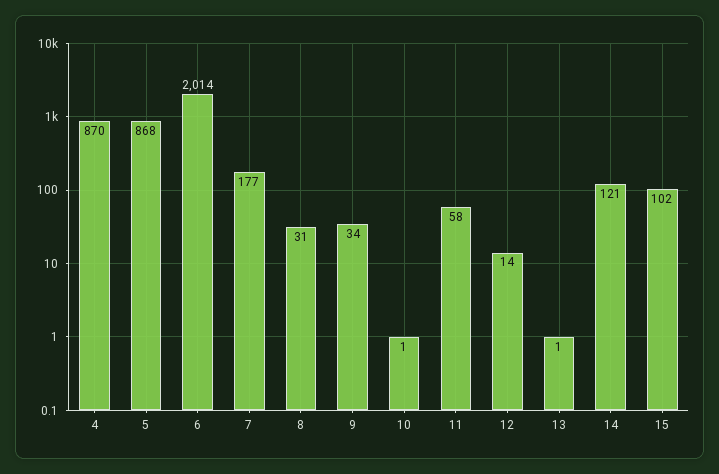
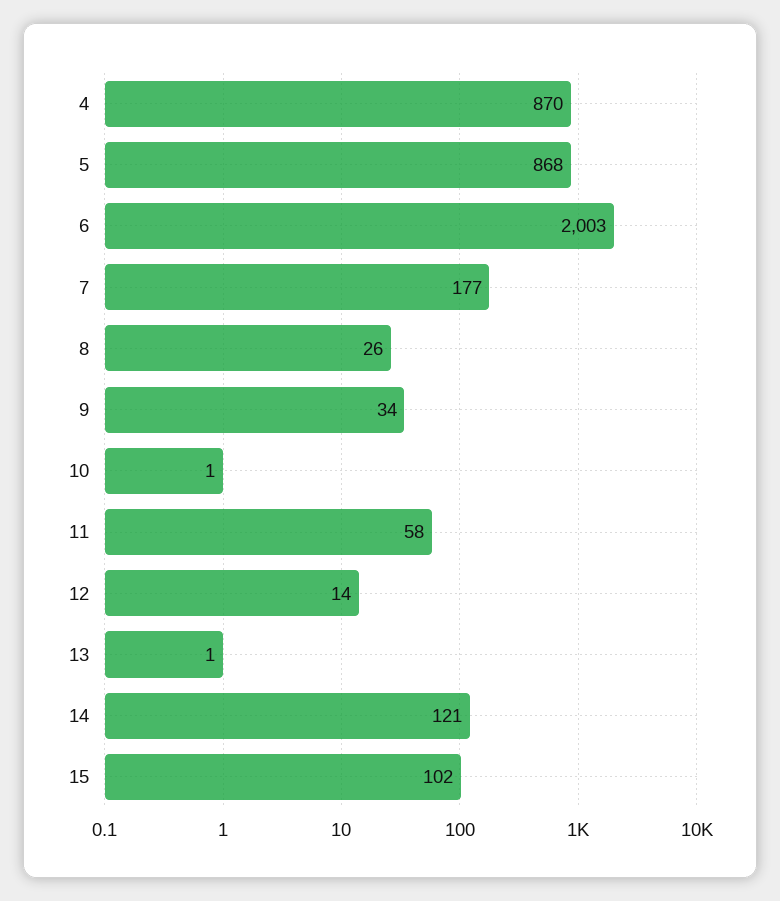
  {
    "4": 870,
    "5": 868,
-   "6": 2014,
+   "6": 2003,
    "7": 177,
-   "8": 31,
+   "8": 26,
    "9": 34,
    "10": 1,
    "11": 58,
    "12": 14,
    "13": 1,
    "14": 121,
    "15": 102
  }

